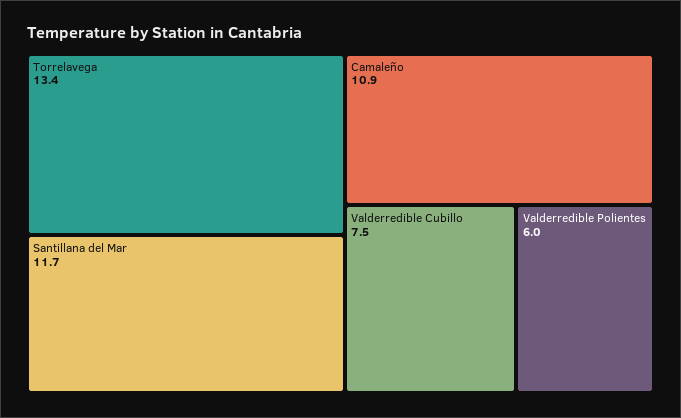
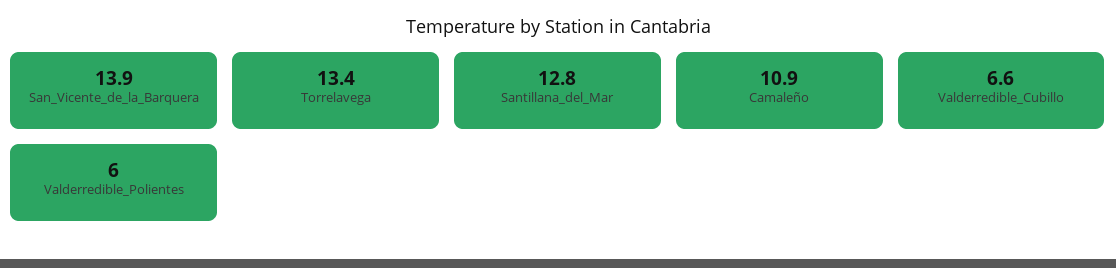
  {
    "Torrelavega": 13.4,
-   "Santillana del Mar": 11.7,
+   "Santillana del Mar": 12.8,
    "Camaleño": 10.9,
-   "Valderredible Cubillo": 7.5,
+   "Valderredible Cubillo": 6.6,
-   "Valderredible Polientes": 6
+   "Valderredible Polientes": 6,
+   "San_Vicente_de_la_Barquera": 13.9
  }

